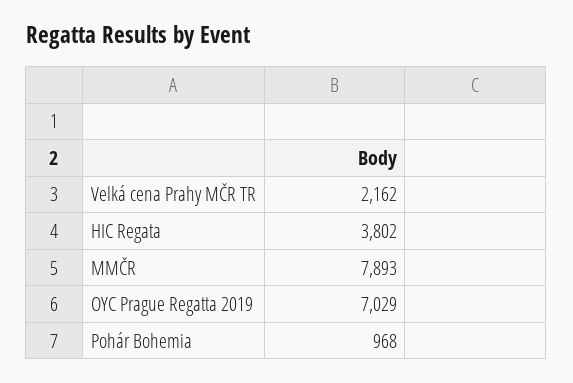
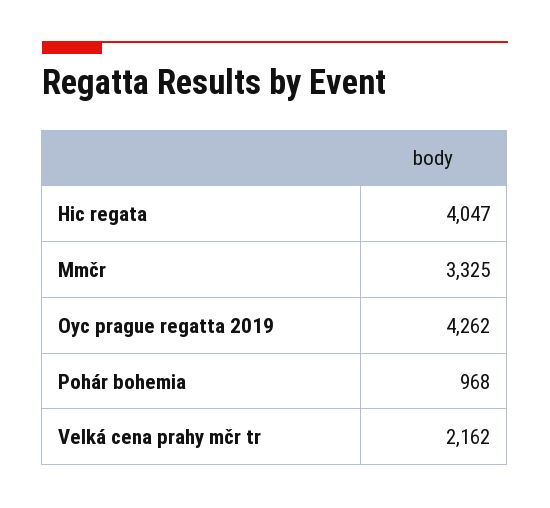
  {
    "Velká cena Prahy MČR TR": 2162,
-   "HIC Regata": 3802,
+   "HIC Regata": 4047,
-   "MMČR": 7893,
+   "MMČR": 3325,
-   "OYC Prague Regatta 2019": 7029,
+   "OYC Prague Regatta 2019": 4262,
    "Pohár Bohemia": 968
  }

